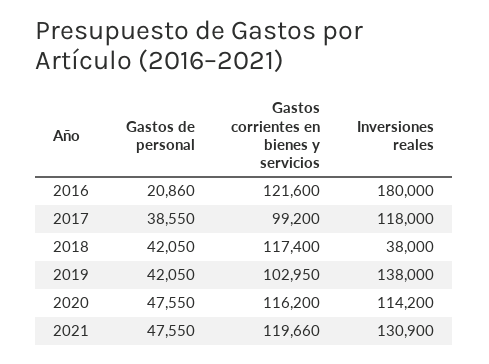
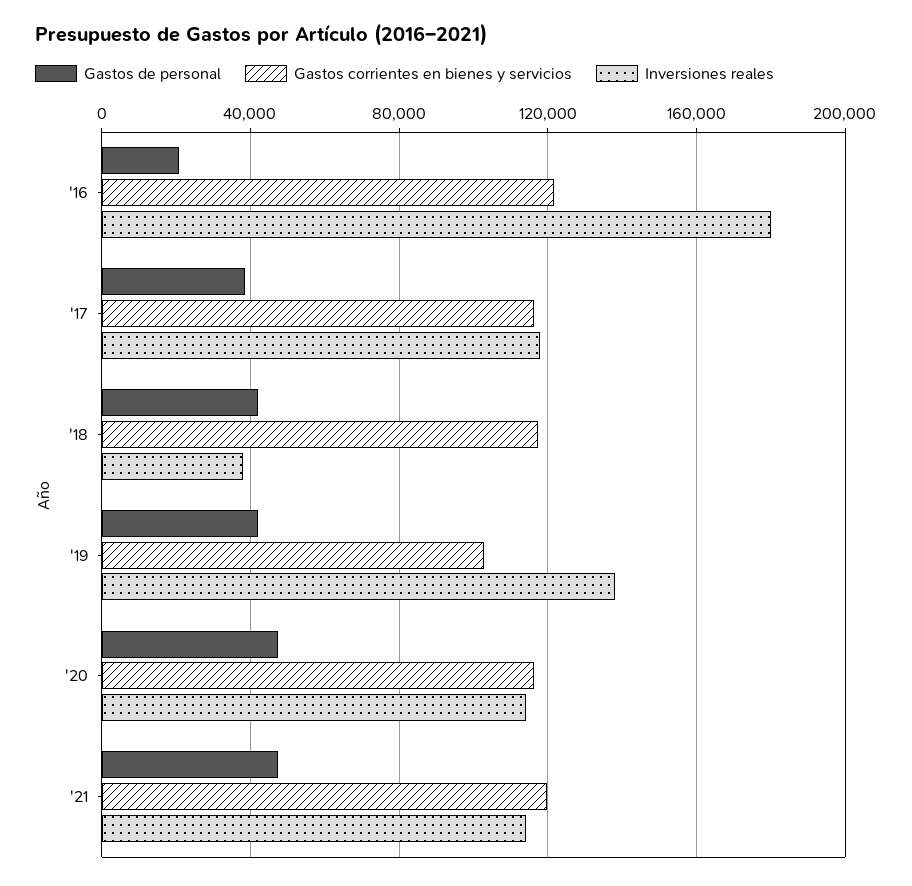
  {
    "Gastos de personal": {
      "2016": 20860,
      "2017": 38550,
      "2018": 42050,
      "2019": 42050,
      "2020": 47550,
      "2021": 47550
    },
    "Gastos corrientes en bienes y servicios": {
      "2016": 121600,
-     "2017": 99200,
+     "2017": 115000,
      "2018": 117400,
      "2019": 102950,
      "2020": 116200,
      "2021": 119660
    },
    "Inversiones reales": {
      "2016": 180000,
      "2017": 118000,
      "2018": 38000,
      "2019": 138000,
      "2020": 114200,
-     "2021": 130900
+     "2021": 115000
    }
  }

